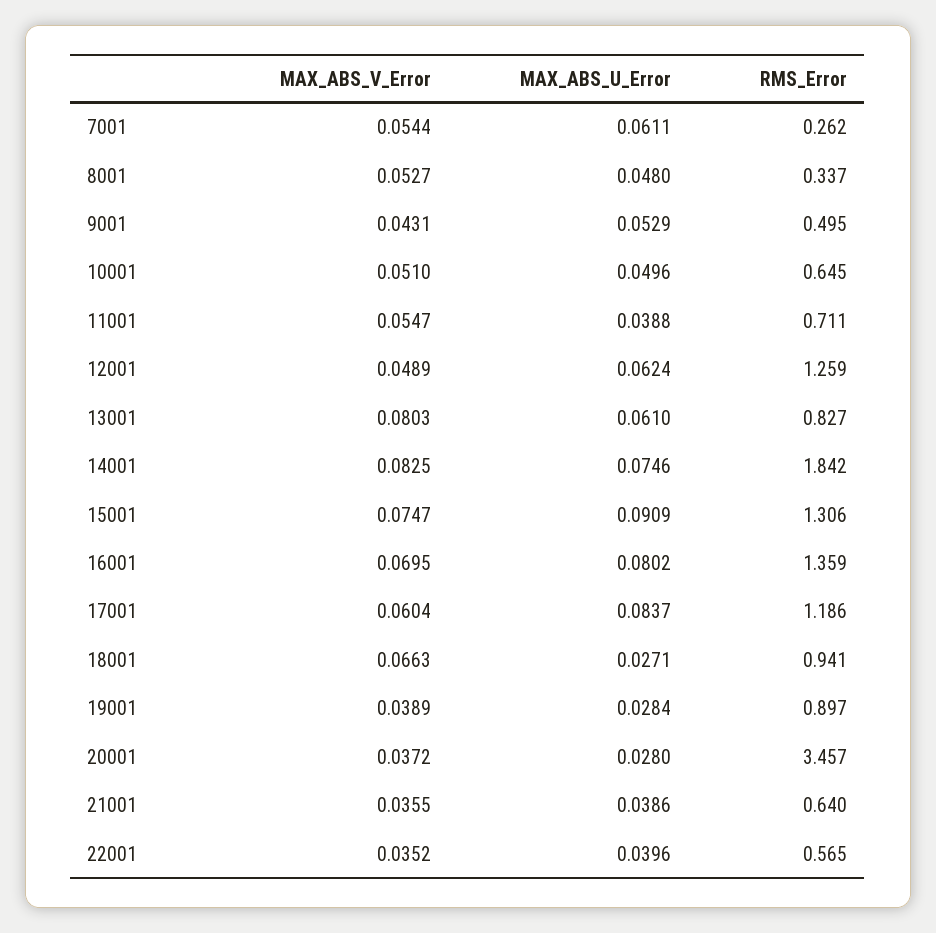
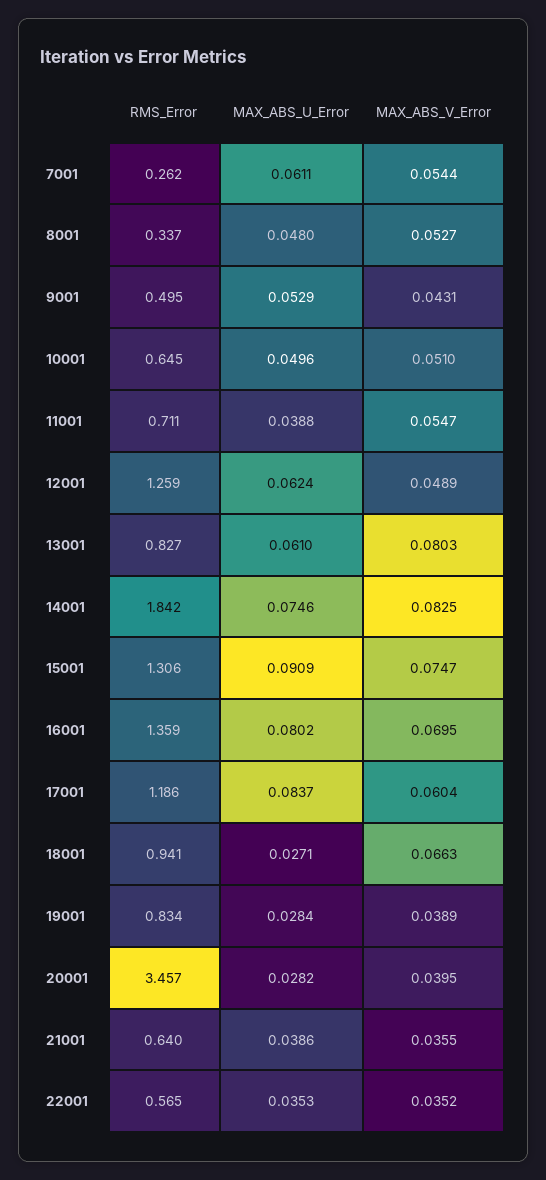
  {
    "MAX_ABS_V_Error": {
      "7001": 0.0544,
      "8001": 0.0527,
      "9001": 0.0431,
      "10001": 0.051,
      "11001": 0.0547,
      "12001": 0.0489,
      "13001": 0.0803,
      "14001": 0.0825,
      "15001": 0.0747,
      "16001": 0.0695,
      "17001": 0.0604,
      "18001": 0.0663,
      "19001": 0.0389,
-     "20001": 0.0372,
+     "20001": 0.0395,
      "21001": 0.0355,
      "22001": 0.0352
    },
    "MAX_ABS_U_Error": {
      "7001": 0.0611,
      "8001": 0.048,
      "9001": 0.0529,
      "10001": 0.0496,
      "11001": 0.0388,
      "12001": 0.0624,
      "13001": 0.061,
      "14001": 0.0746,
      "15001": 0.0909,
      "16001": 0.0802,
      "17001": 0.0837,
      "18001": 0.0271,
      "19001": 0.0284,
-     "20001": 0.028,
+     "20001": 0.0282,
      "21001": 0.0386,
-     "22001": 0.0396
+     "22001": 0.0353
    },
    "RMS_Error": {
      "7001": 0.262,
      "8001": 0.337,
      "9001": 0.495,
      "10001": 0.645,
      "11001": 0.711,
      "12001": 1.259,
      "13001": 0.827,
      "14001": 1.842,
      "15001": 1.306,
      "16001": 1.359,
      "17001": 1.186,
      "18001": 0.941,
-     "19001": 0.897,
+     "19001": 0.834,
      "20001": 3.457,
      "21001": 0.64,
      "22001": 0.565
    }
  }

